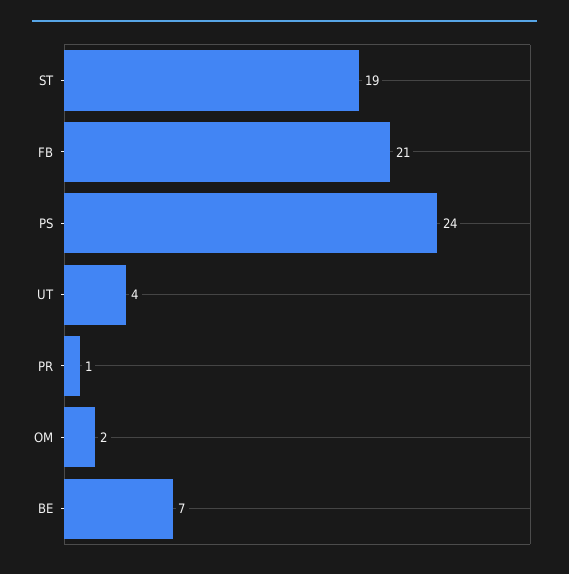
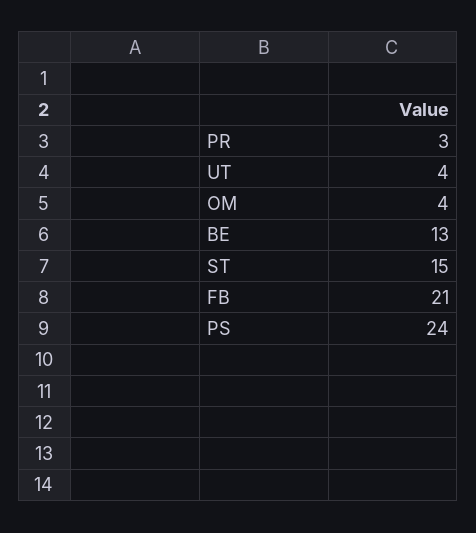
  {
-   "ST": 19,
+   "ST": 15,
    "FB": 21,
    "PS": 24,
    "UT": 4,
-   "PR": 1,
+   "PR": 3,
-   "OM": 2,
+   "OM": 4,
-   "BE": 7
+   "BE": 13
  }

